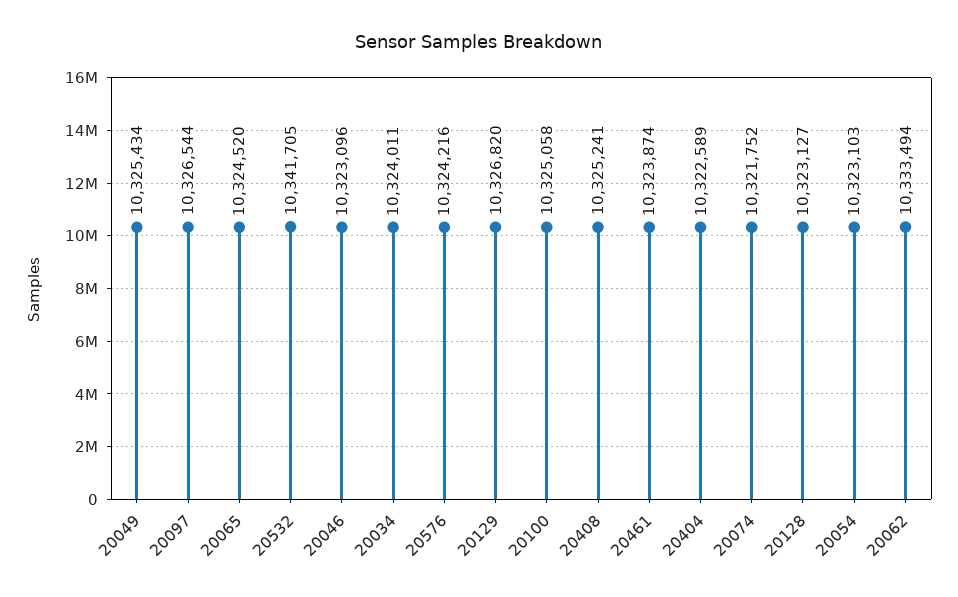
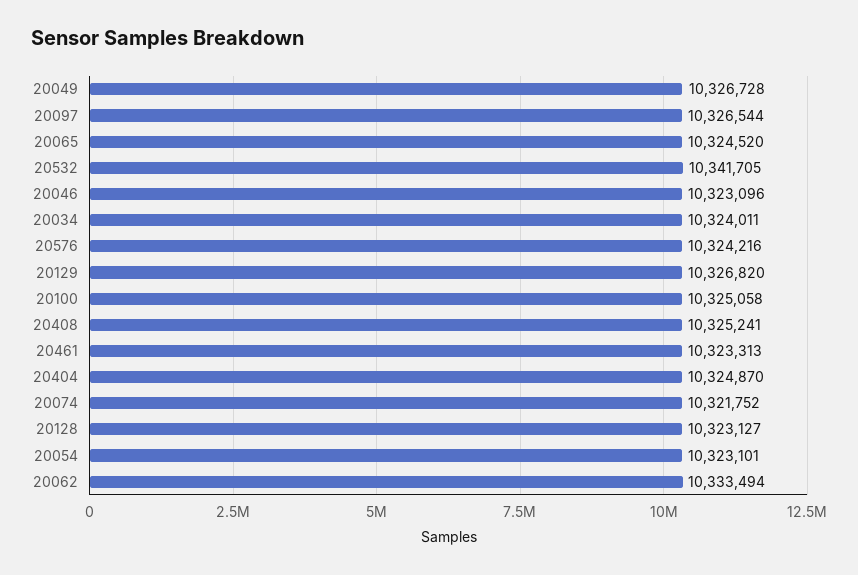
  {
-   "20049": 10325434,
+   "20049": 10326728,
    "20097": 10326544,
    "20065": 10324520,
    "20532": 10341705,
    "20046": 10323096,
    "20034": 10324011,
    "20576": 10324216,
    "20129": 10326820,
    "20100": 10325058,
    "20408": 10325241,
-   "20461": 10323874,
+   "20461": 10323313,
-   "20404": 10322589,
+   "20404": 10324870,
    "20074": 10321752,
    "20128": 10323127,
-   "20054": 10323103,
+   "20054": 10323101,
    "20062": 10333494
  }

